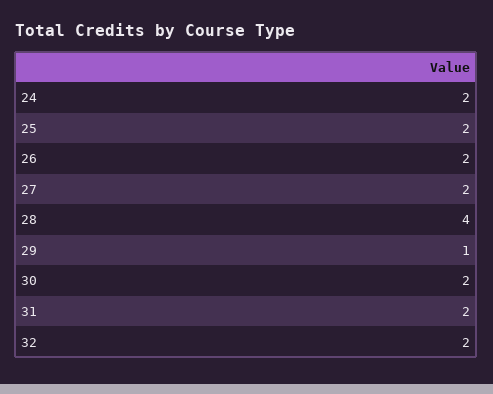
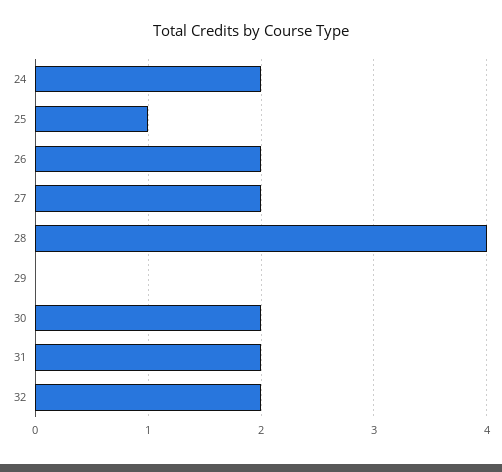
  {
    "24": 2,
-   "25": 2,
+   "25": 1,
    "26": 2,
    "27": 2,
    "28": 4,
-   "29": 1,
+   "29": 0,
    "30": 2,
    "31": 2,
    "32": 2
  }

